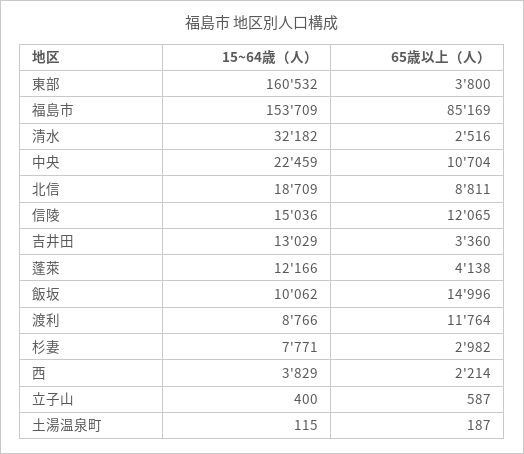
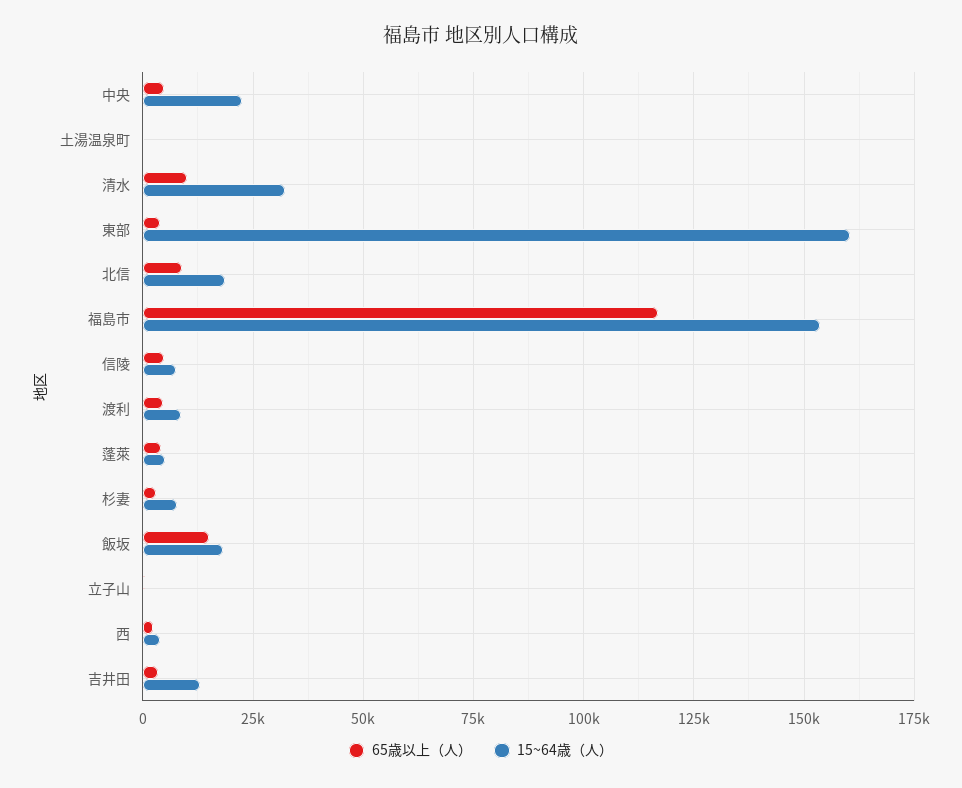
  {
    "15~64歳（人）": {
      "東部": 160532,
      "福島市": 153709,
      "清水": 32182,
      "中央": 22459,
      "北信": 18709,
-     "信陵": 15036,
+     "信陵": 7500,
      "吉井田": 13029,
-     "蓬萊": 12166,
+     "蓬萊": 5000,
-     "飯坂": 10062,
+     "飯坂": 17500,
      "渡利": 8766,
      "杉妻": 7771,
      "西": 3829,
      "立子山": 400,
      "土湯温泉町": 115
    },
    "65歳以上（人）": {
      "東部": 3800,
-     "福島市": 85169,
+     "福島市": 117500,
-     "清水": 2516,
+     "清水": 10000,
-     "中央": 10704,
+     "中央": 5000,
      "北信": 8811,
-     "信陵": 12065,
+     "信陵": 5000,
      "吉井田": 3360,
      "蓬萊": 4138,
      "飯坂": 14996,
-     "渡利": 11764,
+     "渡利": 5000,
      "杉妻": 2982,
      "西": 2214,
      "立子山": 587,
      "土湯温泉町": 187
    }
  }

